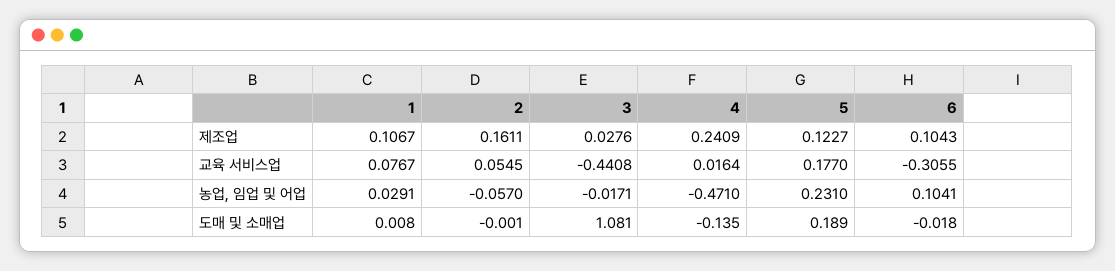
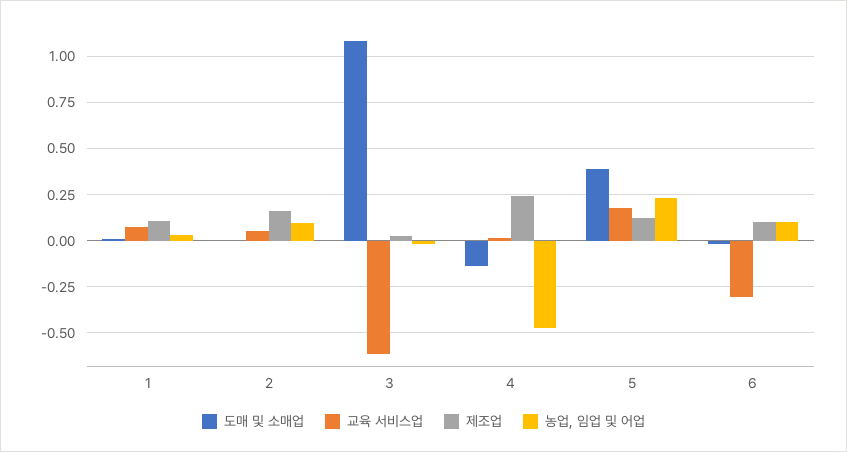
  {
    "제조업": {
      "1": 0.1067,
      "2": 0.1611,
      "3": 0.0276,
      "4": 0.2409,
      "5": 0.1227,
      "6": 0.1043
    },
    "교육 서비스업": {
      "1": 0.0767,
      "2": 0.0545,
-     "3": -0.4408,
+     "3": -0.6,
      "4": 0.0164,
      "5": 0.177,
      "6": -0.3055
    },
    "농업, 임업 및 어업": {
      "1": 0.0291,
-     "2": -0.057,
+     "2": 0.1,
      "3": -0.0171,
      "4": -0.471,
      "5": 0.231,
      "6": 0.1041
    },
    "도매 및 소매업": {
      "1": 0.008,
      "2": -0.001,
      "3": 1.081,
      "4": -0.135,
-     "5": 0.189,
+     "5": 0.4,
      "6": -0.018
    }
  }

